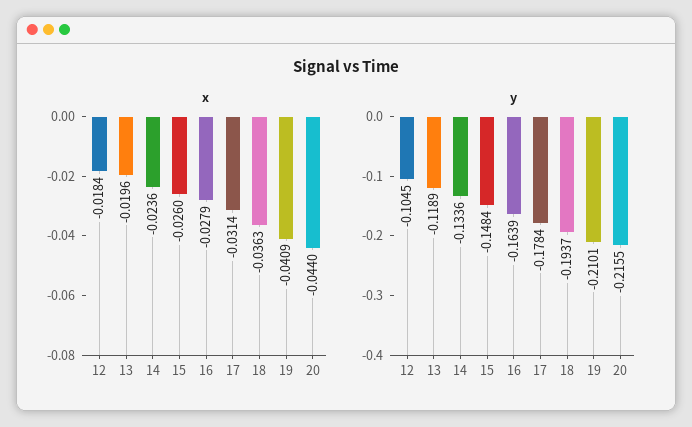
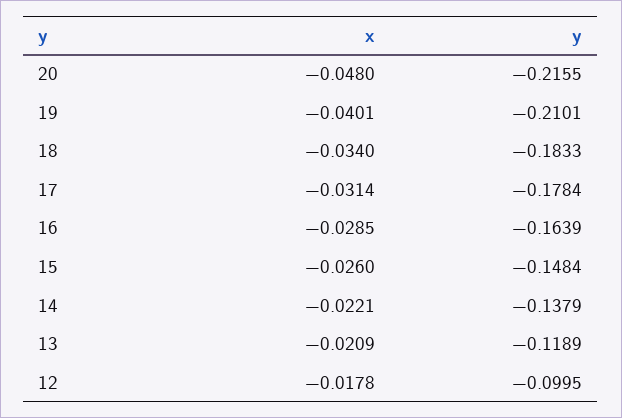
  {
    "x": {
-     "12": -0.0184,
+     "12": -0.0178,
-     "13": -0.0196,
+     "13": -0.0209,
-     "14": -0.0236,
+     "14": -0.0221,
      "15": -0.026,
-     "16": -0.0279,
+     "16": -0.0285,
      "17": -0.0314,
-     "18": -0.0363,
+     "18": -0.034,
-     "19": -0.0409,
+     "19": -0.0401,
-     "20": -0.044
+     "20": -0.048
    },
    "y": {
-     "12": -0.1045,
+     "12": -0.0995,
      "13": -0.1189,
-     "14": -0.1336,
+     "14": -0.1379,
      "15": -0.1484,
      "16": -0.1639,
      "17": -0.1784,
-     "18": -0.1937,
+     "18": -0.1833,
      "19": -0.2101,
      "20": -0.2155
    }
  }

